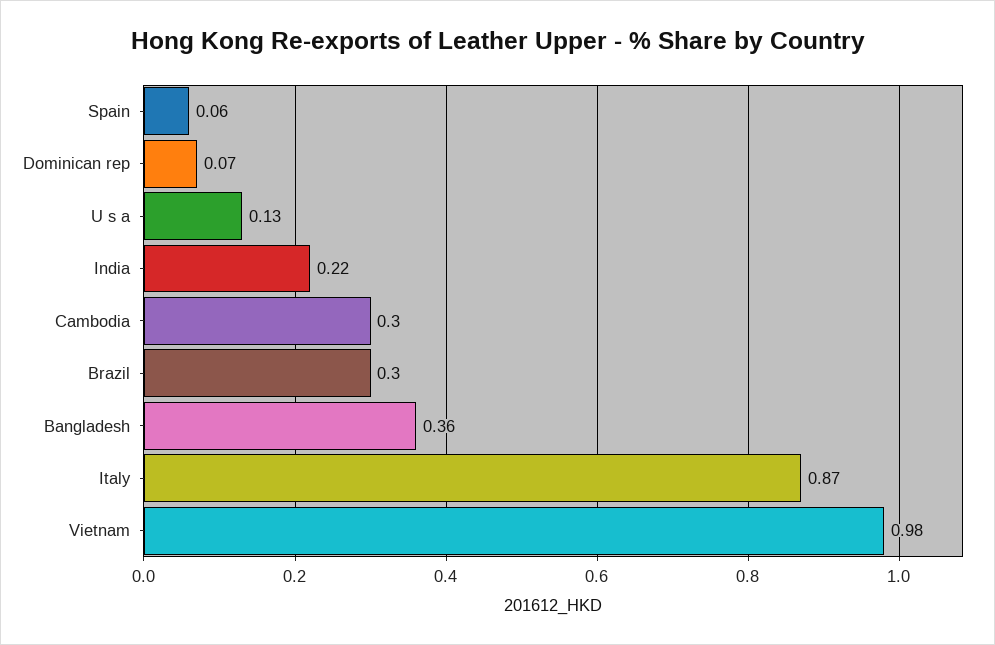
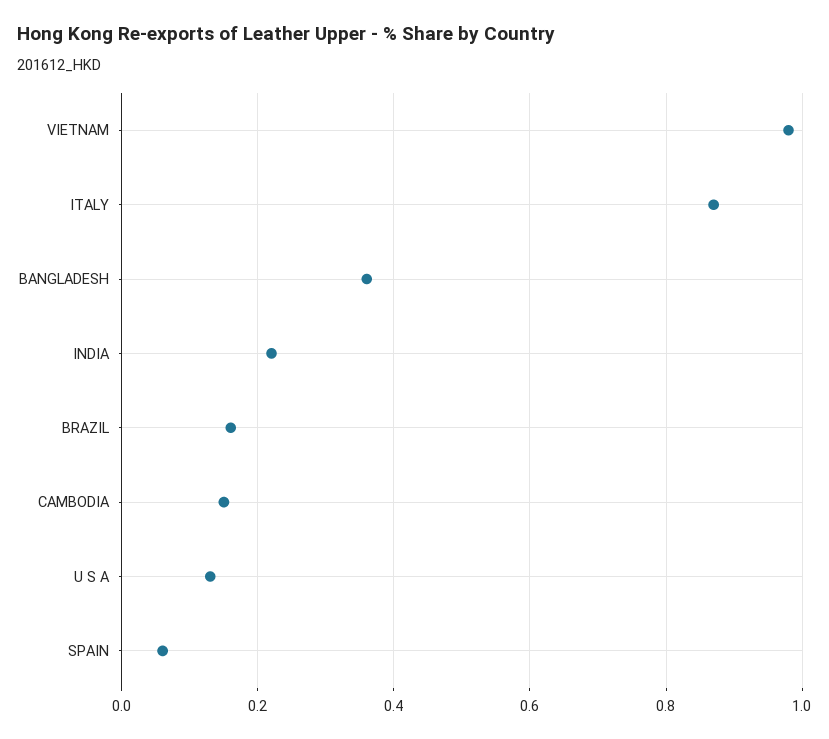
  {
    "Spain": 0.06,
-   "Dominican rep": 0.07,
    "U s a": 0.13,
    "India": 0.22,
-   "Cambodia": 0.3,
+   "Cambodia": 0.15,
-   "Brazil": 0.3,
+   "Brazil": 0.15,
    "Bangladesh": 0.36,
    "Italy": 0.87,
    "Vietnam": 0.98
  }

